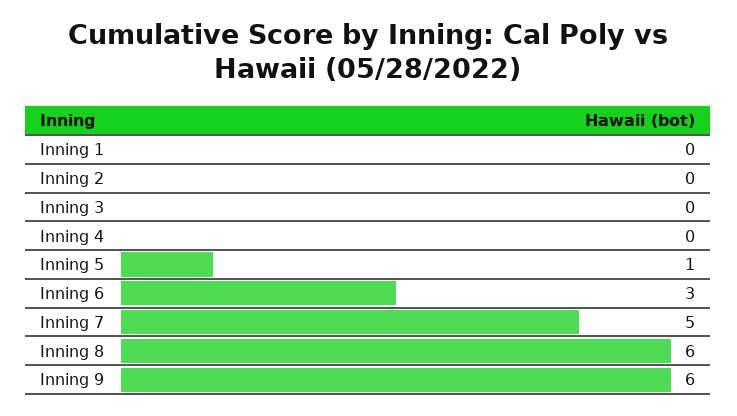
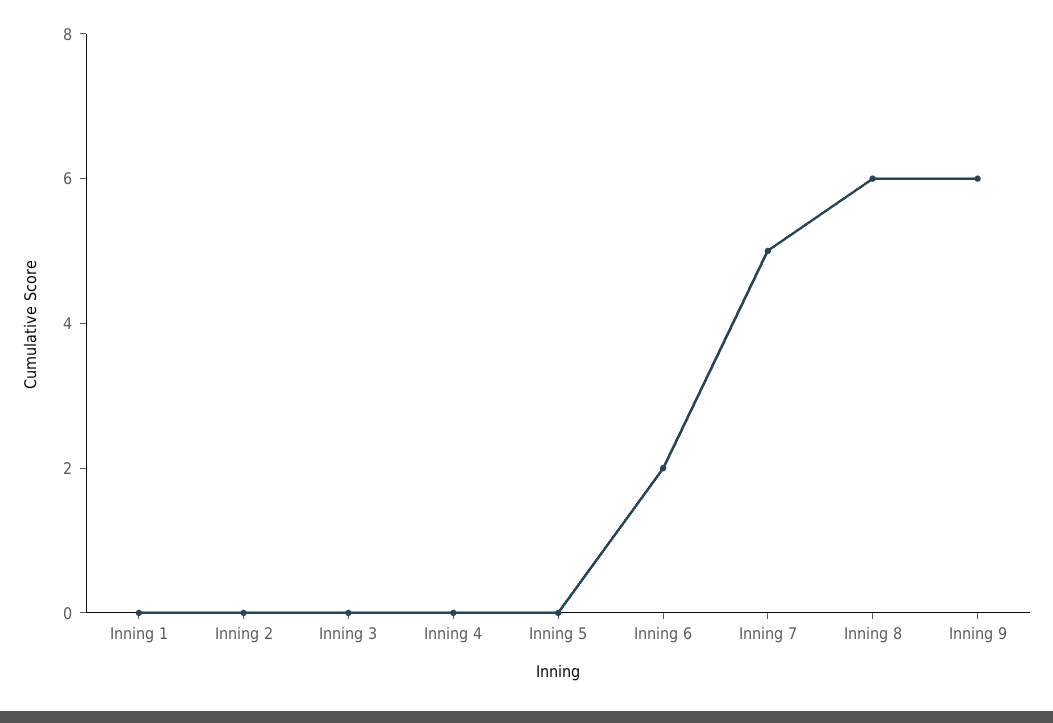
  {
    "Inning 1": 0,
    "Inning 2": 0,
    "Inning 3": 0,
    "Inning 4": 0,
-   "Inning 5": 1,
+   "Inning 5": 0,
-   "Inning 6": 3,
+   "Inning 6": 2,
    "Inning 7": 5,
    "Inning 8": 6,
    "Inning 9": 6
  }

